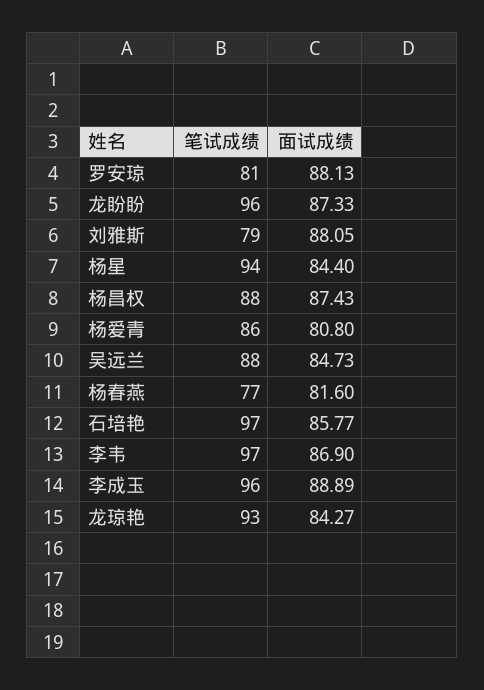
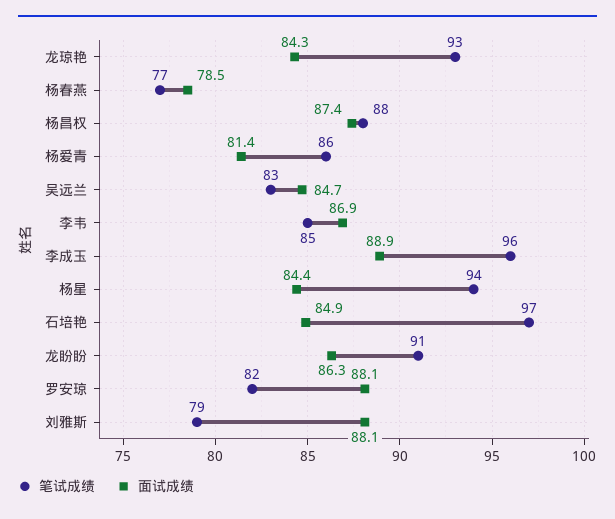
  {
    "笔试成绩": {
-     "罗安琼": 81,
+     "罗安琼": 82,
-     "龙盼盼": 96,
+     "龙盼盼": 91,
      "刘雅斯": 79,
      "杨星": 94,
      "杨昌权": 88,
      "杨爱青": 86,
-     "吴远兰": 88,
+     "吴远兰": 83,
      "杨春燕": 77,
      "石培艳": 97,
-     "李韦": 97,
+     "李韦": 85,
      "李成玉": 96,
      "龙琼艳": 93
    },
    "面试成绩": {
      "罗安琼": 88.13,
-     "龙盼盼": 87.33,
+     "龙盼盼": 86.3,
      "刘雅斯": 88.05,
      "杨星": 84.4,
      "杨昌权": 87.43,
-     "杨爱青": 80.8,
+     "杨爱青": 81.4,
      "吴远兰": 84.73,
-     "杨春燕": 81.6,
+     "杨春燕": 78.5,
-     "石培艳": 85.77,
+     "石培艳": 84.9,
      "李韦": 86.9,
      "李成玉": 88.89,
      "龙琼艳": 84.27
    }
  }

